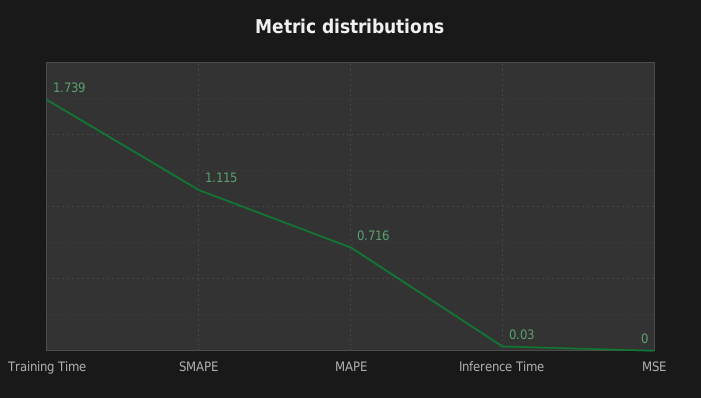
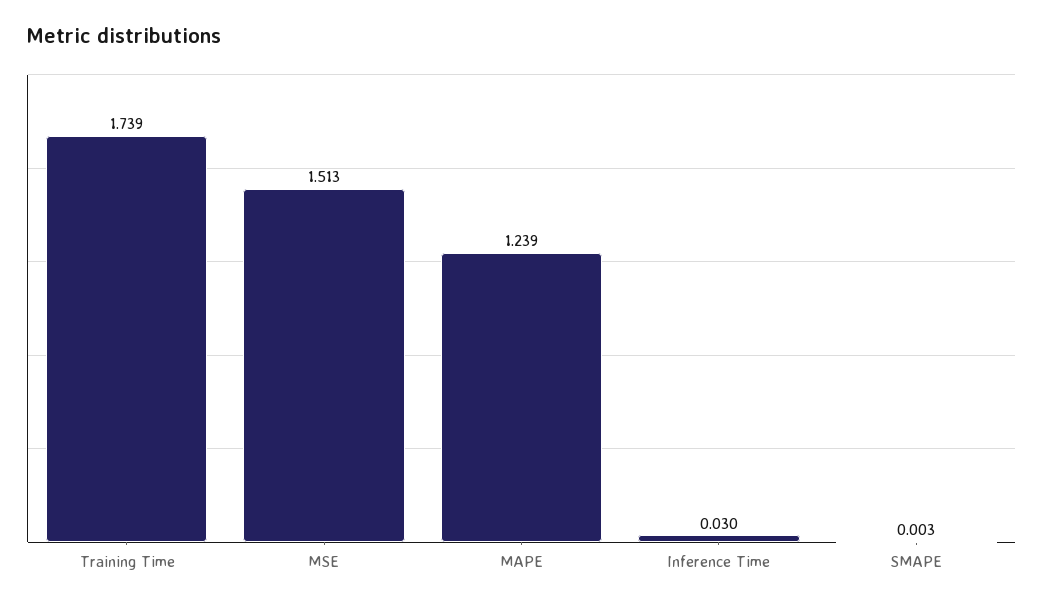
  {
    "Training Time": 1.739,
-   "SMAPE": 1.115,
+   "SMAPE": 0.003,
-   "MAPE": 0.716,
+   "MAPE": 1.239,
    "Inference Time": 0.03,
-   "MSE": 0
+   "MSE": 1.513
  }

